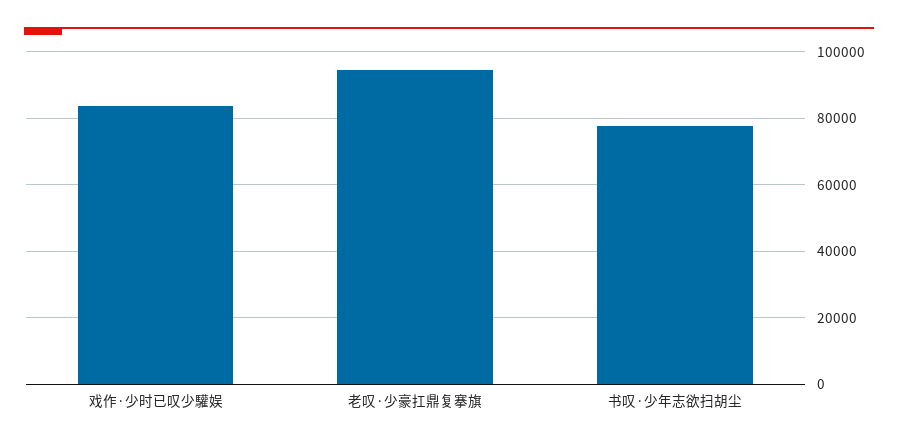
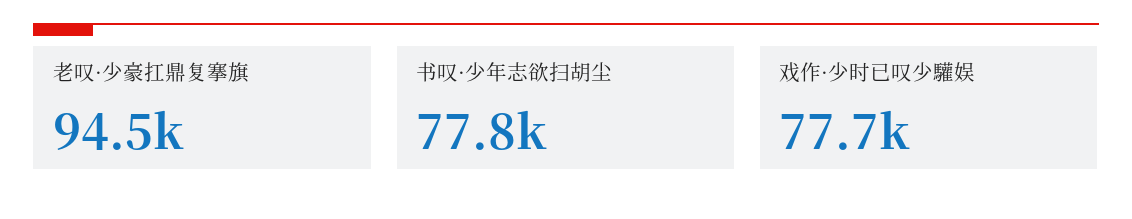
  {
-   "戏作·少时已叹少驩娱": 84000,
+   "戏作·少时已叹少驩娱": 77700,
    "老叹·少豪扛鼎复搴旗": 94500,
    "书叹·少年志欲扫胡尘": 77800
  }

